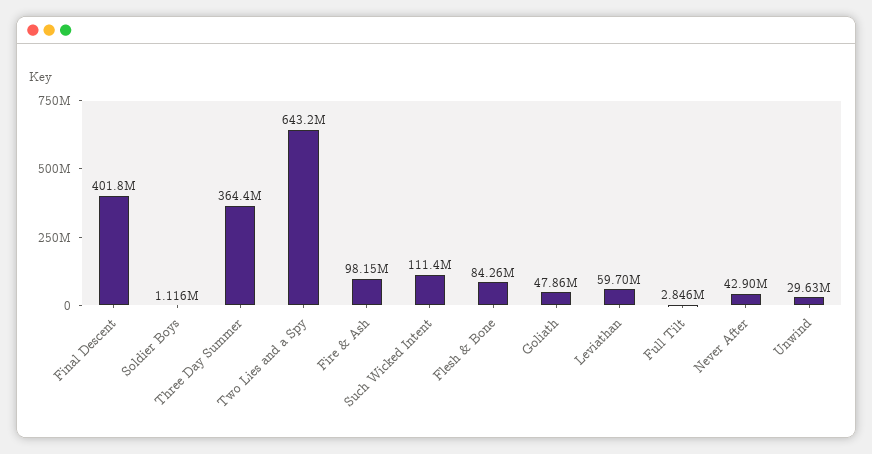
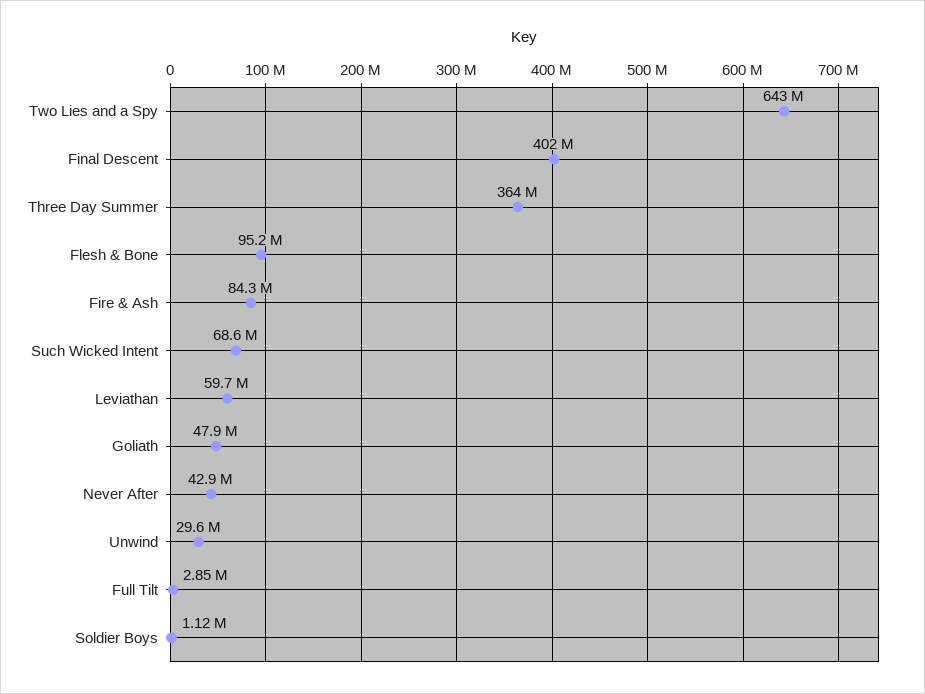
  {
    "Final Descent": 401800000,
    "Soldier Boys": 1116000,
    "Three Day Summer": 364400000,
    "Two Lies and a Spy": 643200000,
-   "Fire & Ash": 98150000,
+   "Fire & Ash": 84300000,
-   "Such Wicked Intent": 111400000,
+   "Such Wicked Intent": 68600000,
-   "Flesh & Bone": 84260000,
+   "Flesh & Bone": 95200000,
    "Goliath": 47860000,
    "Leviathan": 59700000,
    "Full Tilt": 2846000,
    "Never After": 42900000,
    "Unwind": 29630000
  }

